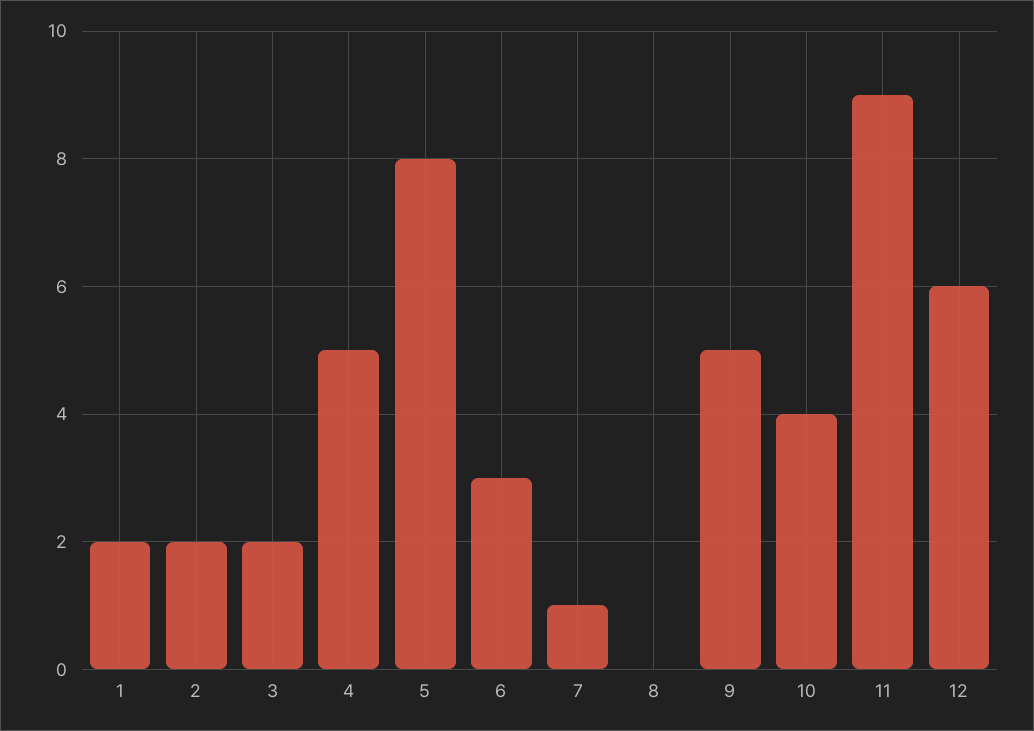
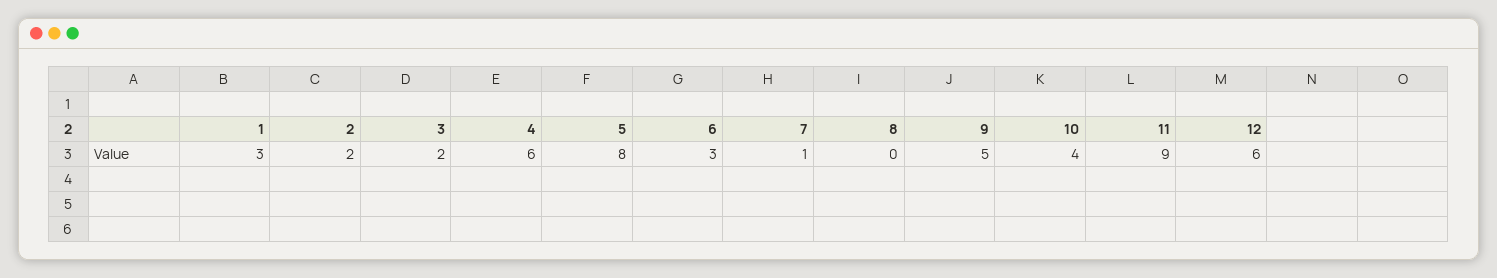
  {
-   "1": 2,
+   "1": 3,
    "2": 2,
    "3": 2,
-   "4": 5,
+   "4": 6,
    "5": 8,
    "6": 3,
    "7": 1,
    "8": 0,
    "9": 5,
    "10": 4,
    "11": 9,
    "12": 6
  }

